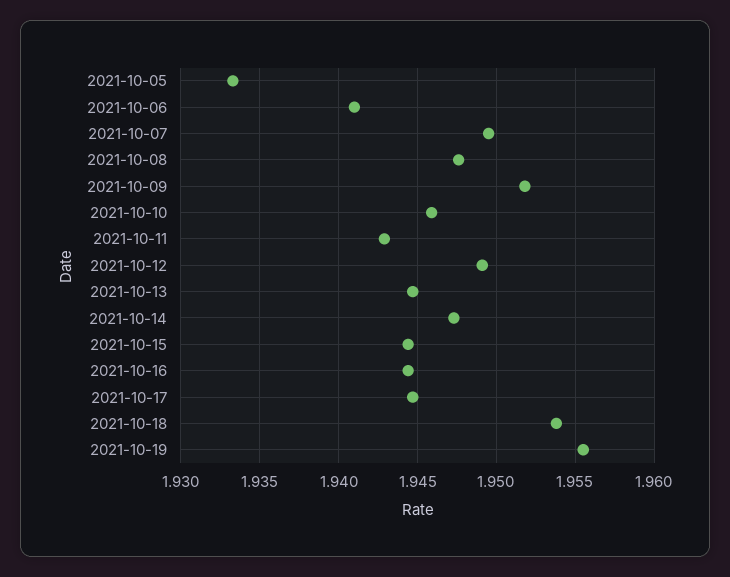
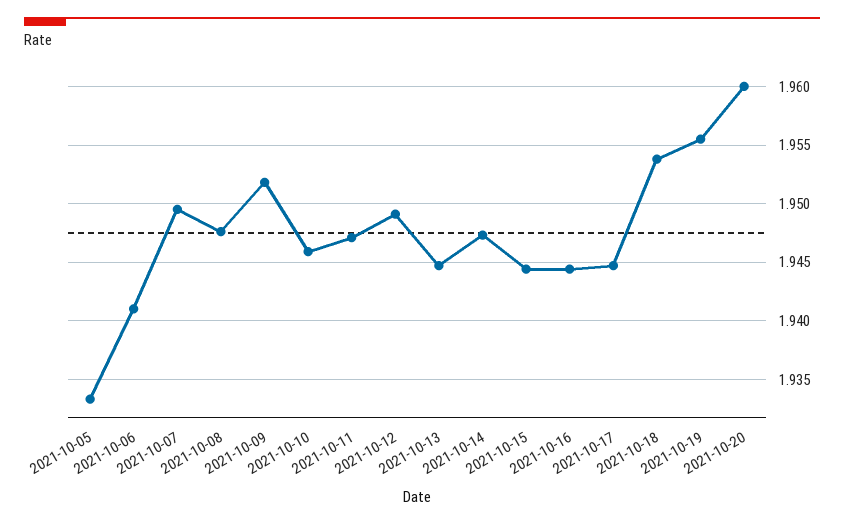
  {
    "2021-10-05": 1.9335,
    "2021-10-06": 1.941,
    "2021-10-07": 1.9495,
    "2021-10-08": 1.9475,
    "2021-10-09": 1.952,
    "2021-10-10": 1.946,
-   "2021-10-11": 1.943,
+   "2021-10-11": 1.947,
    "2021-10-12": 1.949,
    "2021-10-13": 1.9445,
    "2021-10-14": 1.9475,
    "2021-10-15": 1.9445,
    "2021-10-16": 1.9445,
    "2021-10-17": 1.9445,
    "2021-10-18": 1.954,
-   "2021-10-19": 1.9555
+   "2021-10-19": 1.9555,
+   "2021-10-20": 1.96
  }

